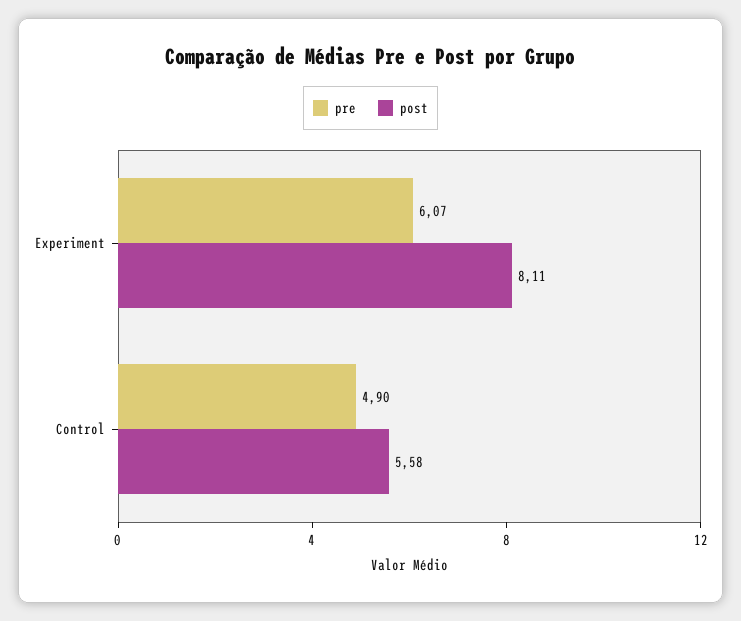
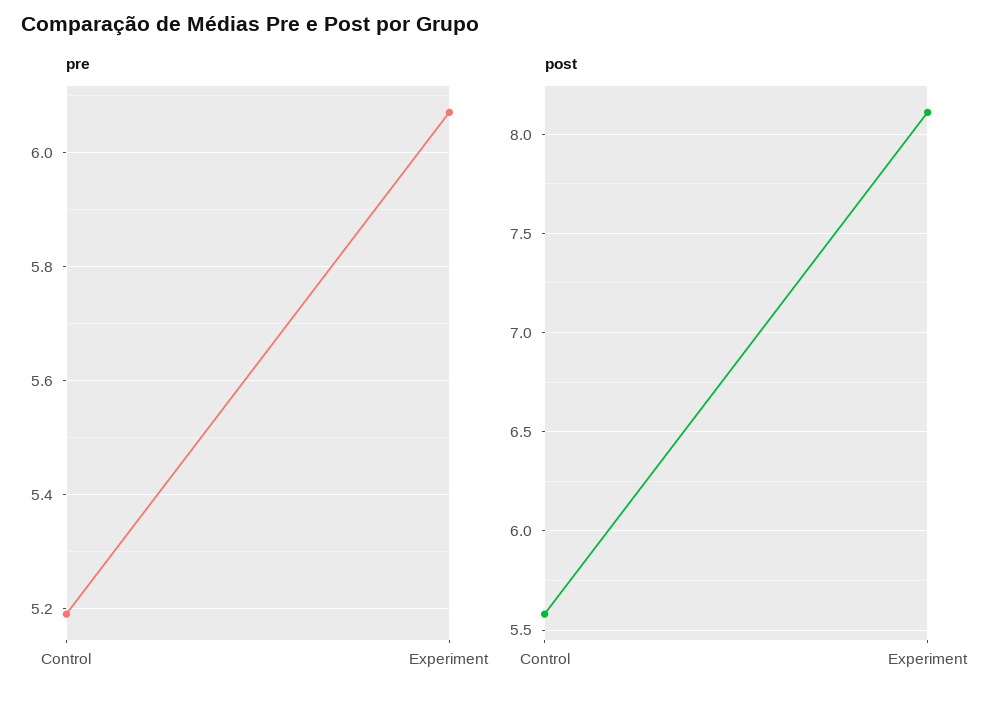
  {
    "pre": {
      "Experiment": 6.07,
-     "Control": 4.9
+     "Control": 5.2
    },
    "post": {
      "Experiment": 8.11,
      "Control": 5.58
    }
  }

